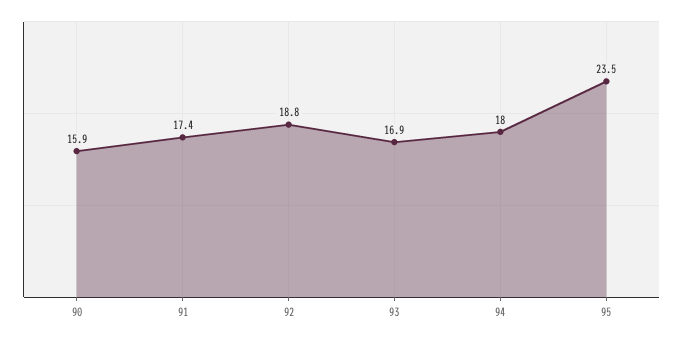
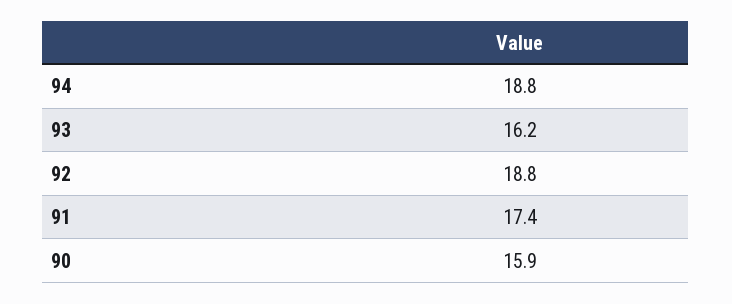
  {
    "90": 15.9,
    "91": 17.4,
    "92": 18.8,
-   "93": 16.9,
+   "93": 16.2,
-   "94": 18,
+   "94": 18.8
-   "95": 23.5
  }

